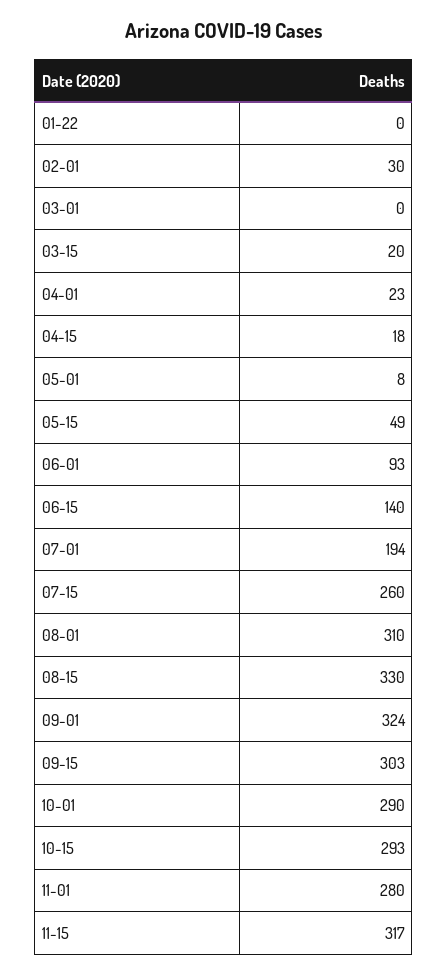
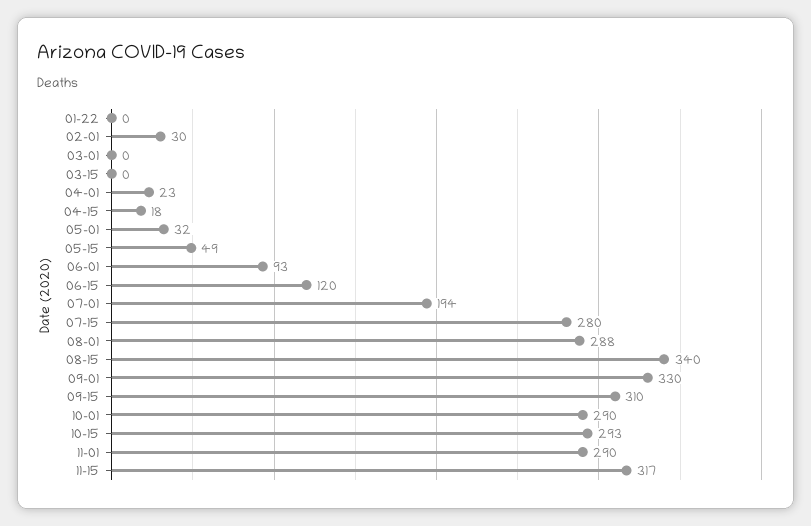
  {
    "01-22": 0,
    "02-01": 30,
    "03-01": 0,
-   "03-15": 20,
+   "03-15": 0,
    "04-01": 23,
    "04-15": 18,
-   "05-01": 8,
+   "05-01": 32,
    "05-15": 49,
    "06-01": 93,
-   "06-15": 140,
+   "06-15": 120,
    "07-01": 194,
-   "07-15": 260,
+   "07-15": 280,
-   "08-01": 310,
+   "08-01": 288,
-   "08-15": 330,
+   "08-15": 340,
-   "09-01": 324,
+   "09-01": 330,
-   "09-15": 303,
+   "09-15": 310,
    "10-01": 290,
    "10-15": 293,
-   "11-01": 280,
+   "11-01": 290,
    "11-15": 317
  }

